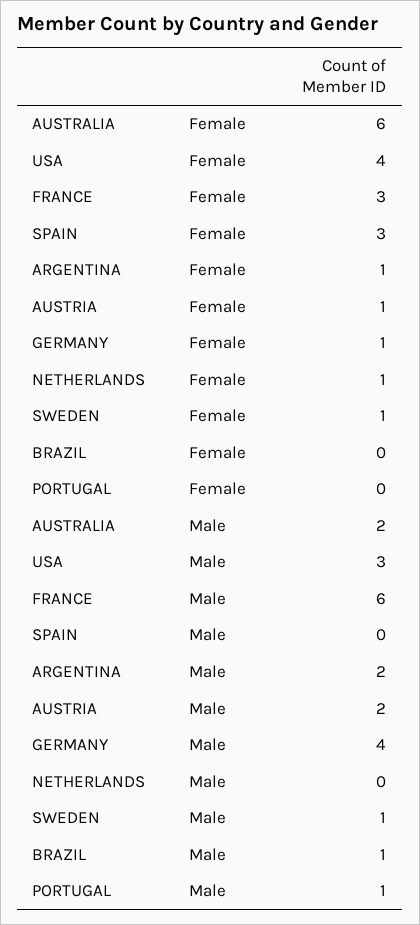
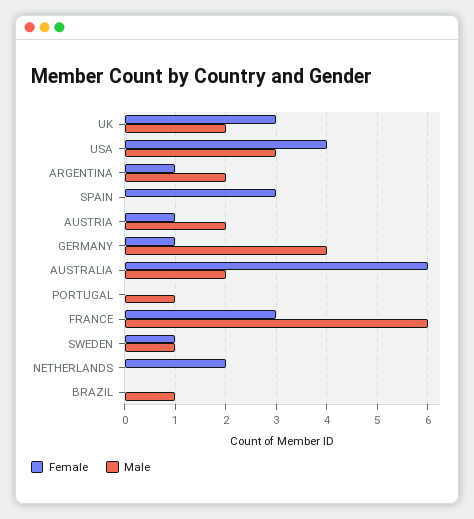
  {
    "Female": {
      "AUSTRALIA": 6,
      "USA": 4,
      "FRANCE": 3,
      "SPAIN": 3,
      "ARGENTINA": 1,
      "AUSTRIA": 1,
      "GERMANY": 1,
-     "NETHERLANDS": 1,
+     "NETHERLANDS": 2,
      "SWEDEN": 1,
      "BRAZIL": 0,
-     "PORTUGAL": 0
+     "PORTUGAL": 0,
+     "UK": 3
    },
    "Male": {
      "AUSTRALIA": 2,
      "USA": 3,
      "FRANCE": 6,
      "SPAIN": 0,
      "ARGENTINA": 2,
      "AUSTRIA": 2,
      "GERMANY": 4,
      "NETHERLANDS": 0,
      "SWEDEN": 1,
      "BRAZIL": 1,
-     "PORTUGAL": 1
+     "PORTUGAL": 1,
+     "UK": 2
    }
  }

